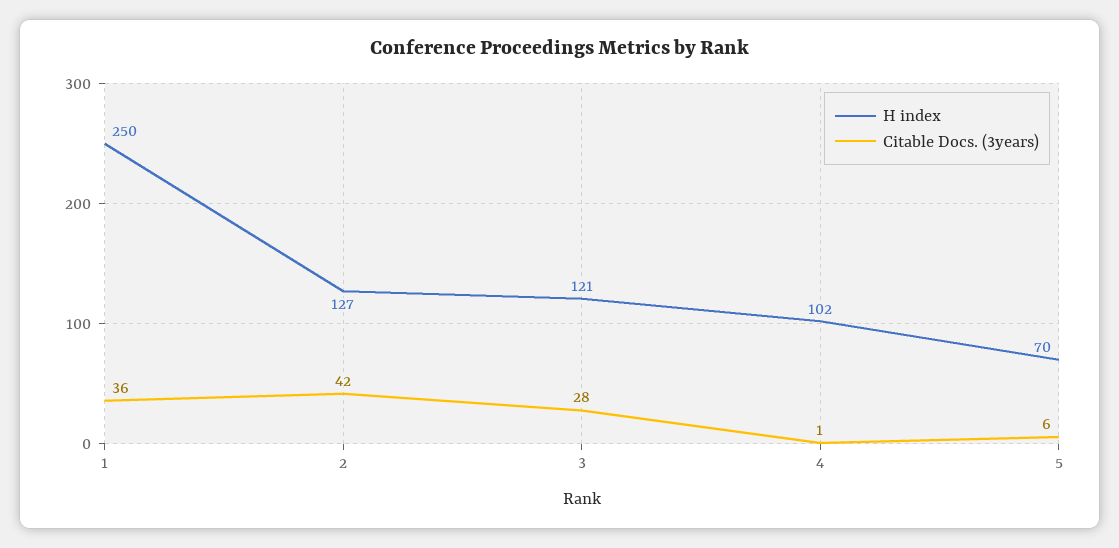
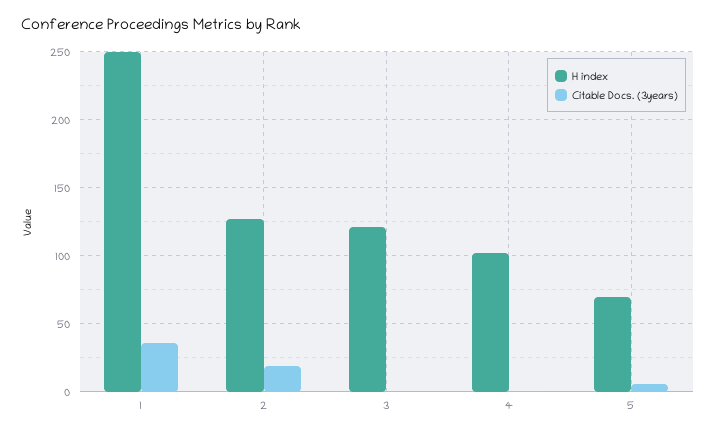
  {
    "H index": {
      "1": 250,
      "2": 127,
      "3": 121,
      "4": 102,
      "5": 70
    },
    "Citable Docs. (3years)": {
      "1": 36,
-     "2": 42,
+     "2": 20,
-     "3": 28,
+     "3": 0,
      "4": 1,
      "5": 6
    }
  }

